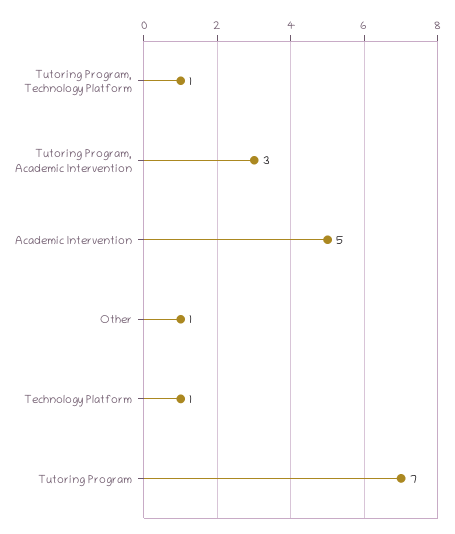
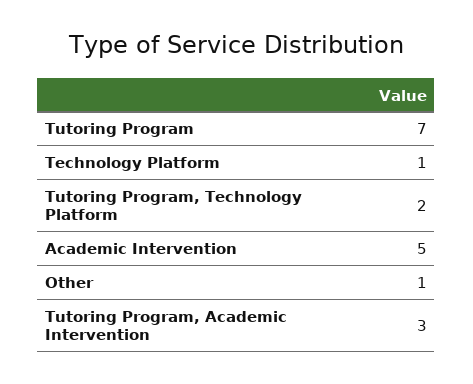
  {
-   "Tutoring Program, Technology Platform": 1,
+   "Tutoring Program, Technology Platform": 2,
    "Tutoring Program, Academic Intervention": 3,
    "Academic Intervention": 5,
    "Other": 1,
    "Technology Platform": 1,
    "Tutoring Program": 7
  }

